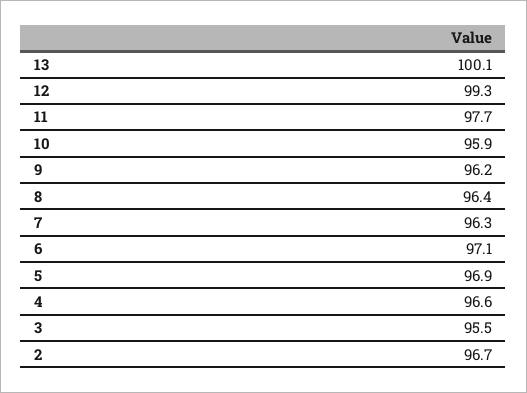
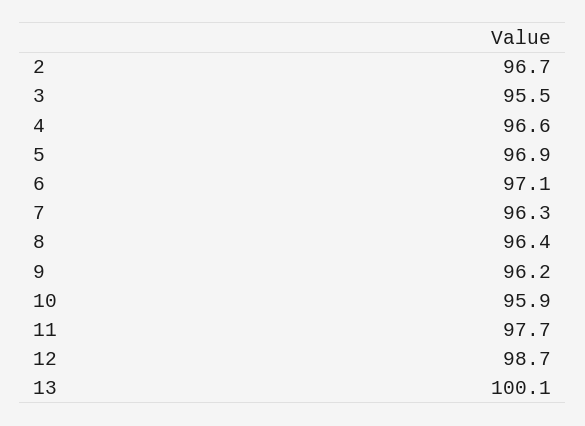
  {
    "13": 100.1,
-   "12": 99.3,
+   "12": 98.7,
    "11": 97.7,
    "10": 95.9,
    "9": 96.2,
    "8": 96.4,
    "7": 96.3,
    "6": 97.1,
    "5": 96.9,
    "4": 96.6,
    "3": 95.5,
    "2": 96.7
  }

